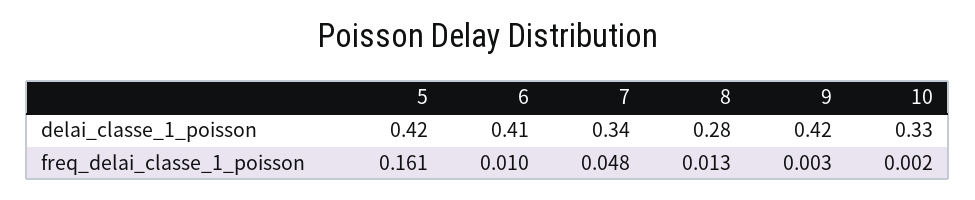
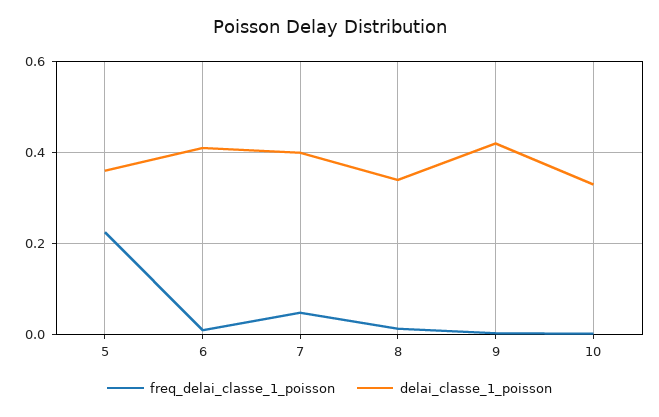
  {
    "delai_classe_1_poisson": {
-     "5": 0.42,
+     "5": 0.36,
      "6": 0.41,
-     "7": 0.34,
+     "7": 0.4,
-     "8": 0.28,
+     "8": 0.34,
      "9": 0.42,
      "10": 0.33
    },
    "freq_delai_classe_1_poisson": {
-     "5": 0.161,
+     "5": 0.22,
      "6": 0.01,
      "7": 0.048,
      "8": 0.013,
      "9": 0.003,
      "10": 0.002
    }
  }

